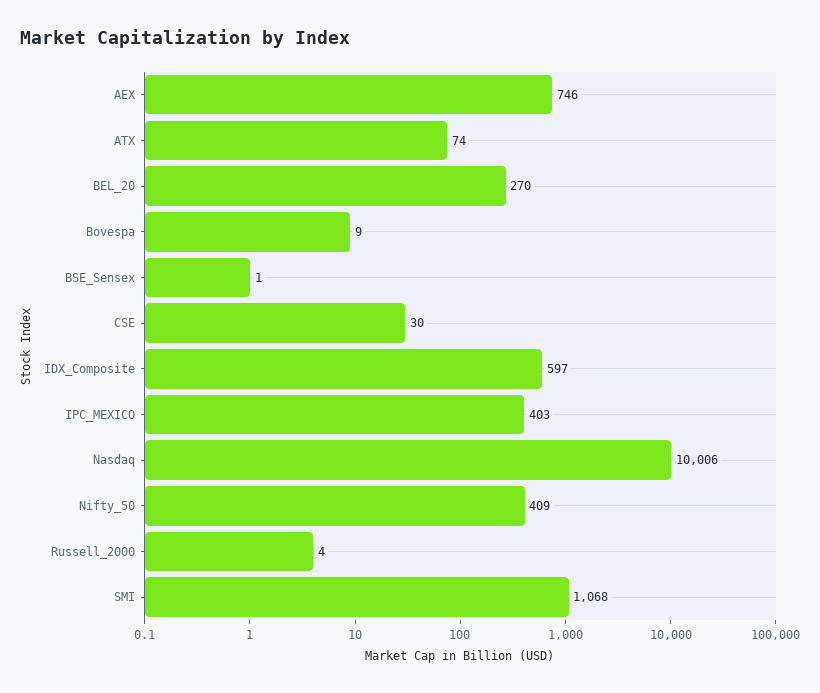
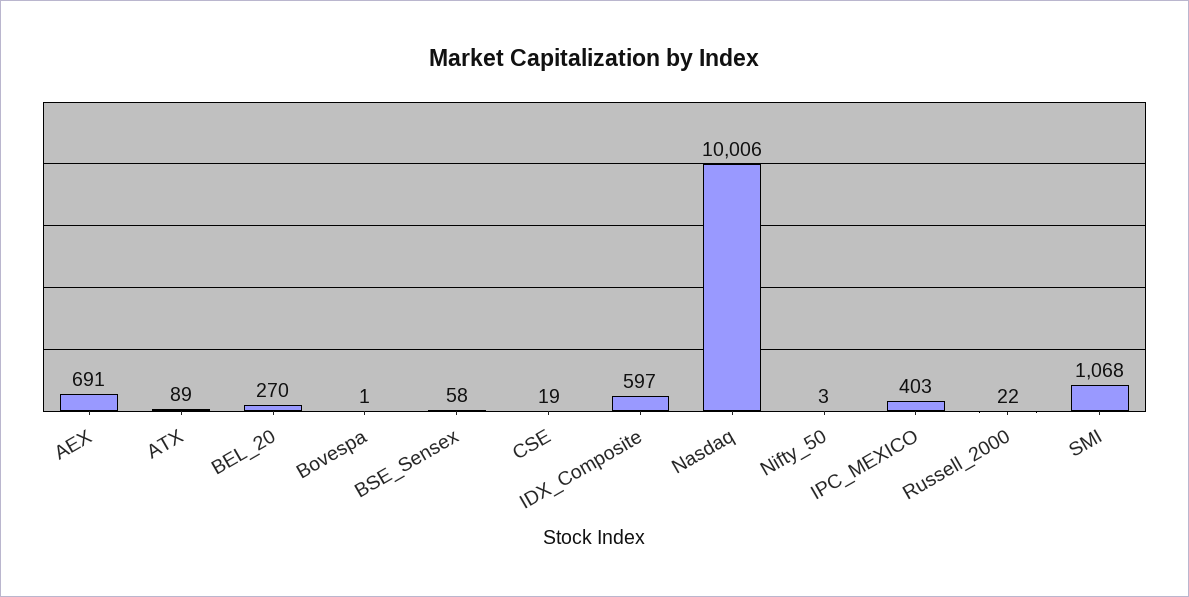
  {
-   "AEX": 746,
+   "AEX": 691,
-   "ATX": 74,
+   "ATX": 89,
    "BEL_20": 270,
-   "Bovespa": 9,
+   "Bovespa": 1,
-   "BSE_Sensex": 1,
+   "BSE_Sensex": 58,
-   "CSE": 30,
+   "CSE": 19,
    "IDX_Composite": 597,
    "IPC_MEXICO": 403,
    "Nasdaq": 10006,
-   "Nifty_50": 409,
+   "Nifty_50": 3,
-   "Russell_2000": 4,
+   "Russell_2000": 22,
    "SMI": 1068
  }

